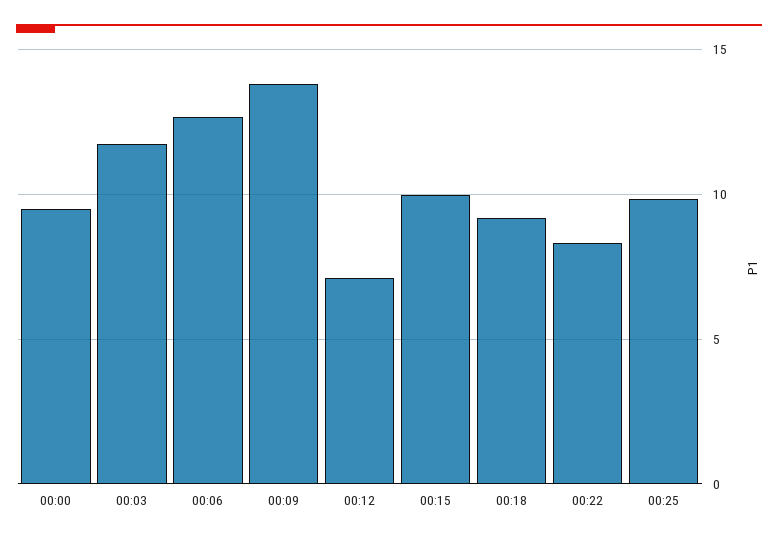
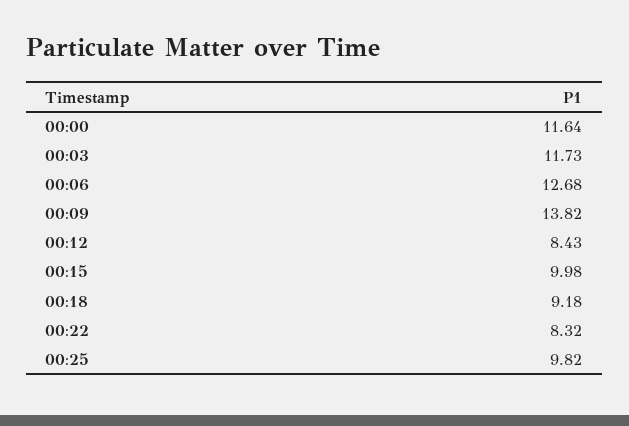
  {
-   "00:00": 9.5,
+   "00:00": 11.64,
    "00:03": 11.73,
    "00:06": 12.68,
    "00:09": 13.82,
-   "00:12": 7,
+   "00:12": 8.43,
    "00:15": 9.98,
    "00:18": 9.18,
    "00:22": 8.32,
    "00:25": 9.82
  }

